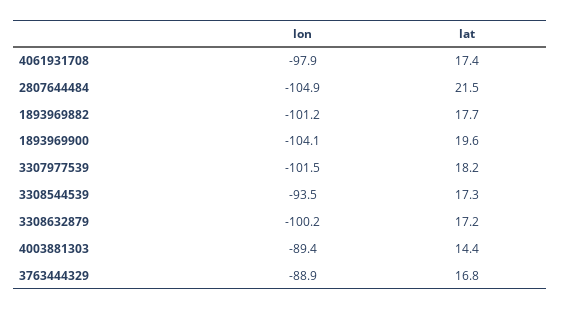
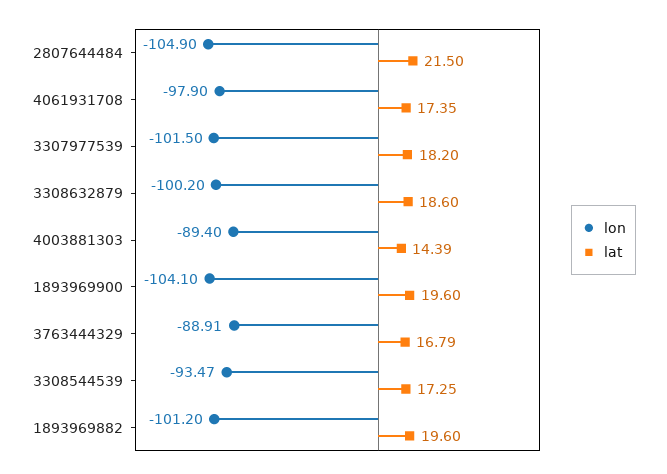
  {
    "lon": {
      "4061931708": -97.9,
      "2807644484": -104.9,
      "1893969882": -101.2,
      "1893969900": -104.1,
      "3307977539": -101.5,
      "3308544539": -93.47,
      "3308632879": -100.2,
      "4003881303": -89.4,
      "3763444329": -88.91
    },
    "lat": {
      "4061931708": 17.35,
      "2807644484": 21.5,
-     "1893969882": 17.7,
+     "1893969882": 19.6,
      "1893969900": 19.6,
      "3307977539": 18.2,
      "3308544539": 17.25,
-     "3308632879": 17.2,
+     "3308632879": 18.6,
      "4003881303": 14.39,
      "3763444329": 16.79
    }
  }

